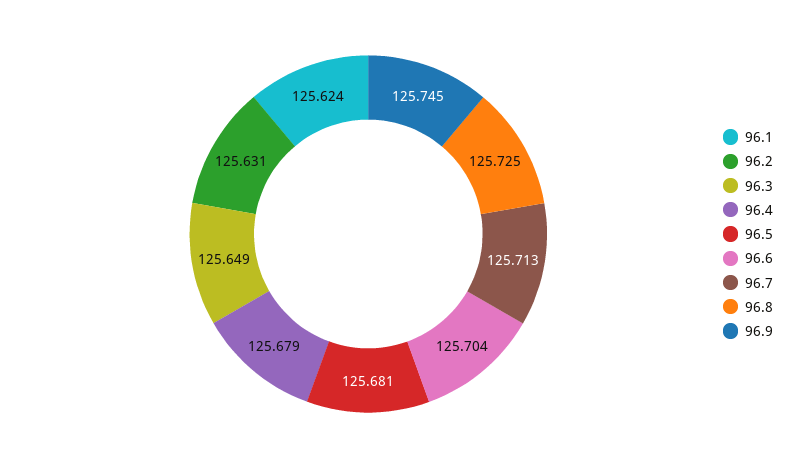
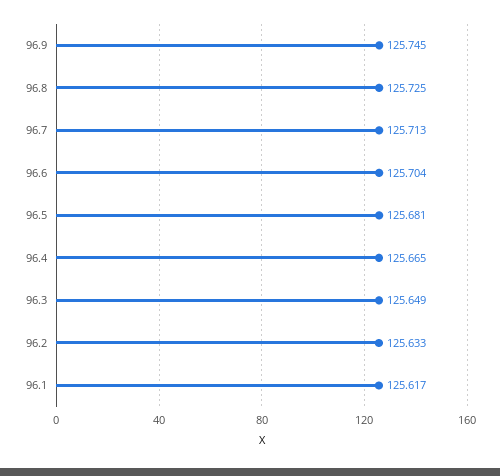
  {
-   "96.1": 125.624,
+   "96.1": 125.617,
-   "96.2": 125.631,
+   "96.2": 125.633,
    "96.3": 125.649,
-   "96.4": 125.679,
+   "96.4": 125.665,
    "96.5": 125.681,
    "96.6": 125.704,
    "96.7": 125.713,
    "96.8": 125.725,
    "96.9": 125.745
  }

